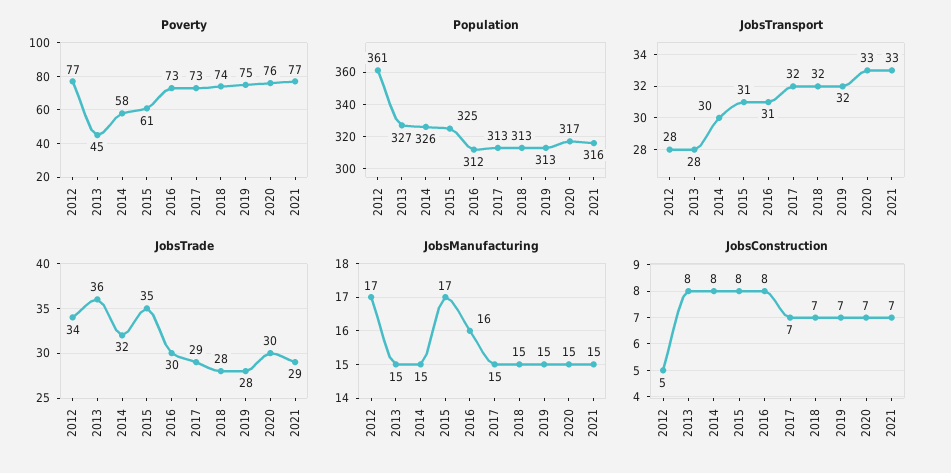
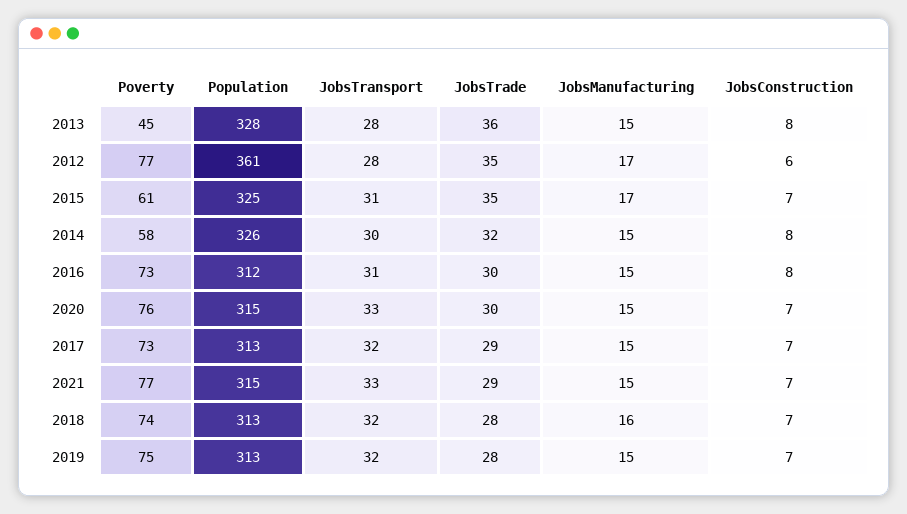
  {
    "Poverty": {
      "2012": 77,
      "2013": 45,
      "2014": 58,
      "2015": 61,
      "2016": 73,
      "2017": 73,
      "2018": 74,
      "2019": 75,
      "2020": 76,
      "2021": 77
    },
    "Population": {
      "2012": 361,
-     "2013": 327,
+     "2013": 328,
      "2014": 326,
      "2015": 325,
      "2016": 312,
      "2017": 313,
      "2018": 313,
      "2019": 313,
-     "2020": 317,
+     "2020": 315,
-     "2021": 316
+     "2021": 315
    },
    "JobsTransport": {
      "2012": 28,
      "2013": 28,
      "2014": 30,
      "2015": 31,
      "2016": 31,
      "2017": 32,
      "2018": 32,
      "2019": 32,
      "2020": 33,
      "2021": 33
    },
    "JobsTrade": {
-     "2012": 34,
+     "2012": 35,
      "2013": 36,
      "2014": 32,
      "2015": 35,
      "2016": 30,
      "2017": 29,
      "2018": 28,
      "2019": 28,
      "2020": 30,
      "2021": 29
    },
    "JobsManufacturing": {
      "2012": 17,
      "2013": 15,
      "2014": 15,
      "2015": 17,
-     "2016": 16,
+     "2016": 15,
      "2017": 15,
-     "2018": 15,
+     "2018": 16,
      "2019": 15,
      "2020": 15,
      "2021": 15
    },
    "JobsConstruction": {
-     "2012": 5,
+     "2012": 6,
      "2013": 8,
      "2014": 8,
-     "2015": 8,
+     "2015": 7,
      "2016": 8,
      "2017": 7,
      "2018": 7,
      "2019": 7,
      "2020": 7,
      "2021": 7
    }
  }

